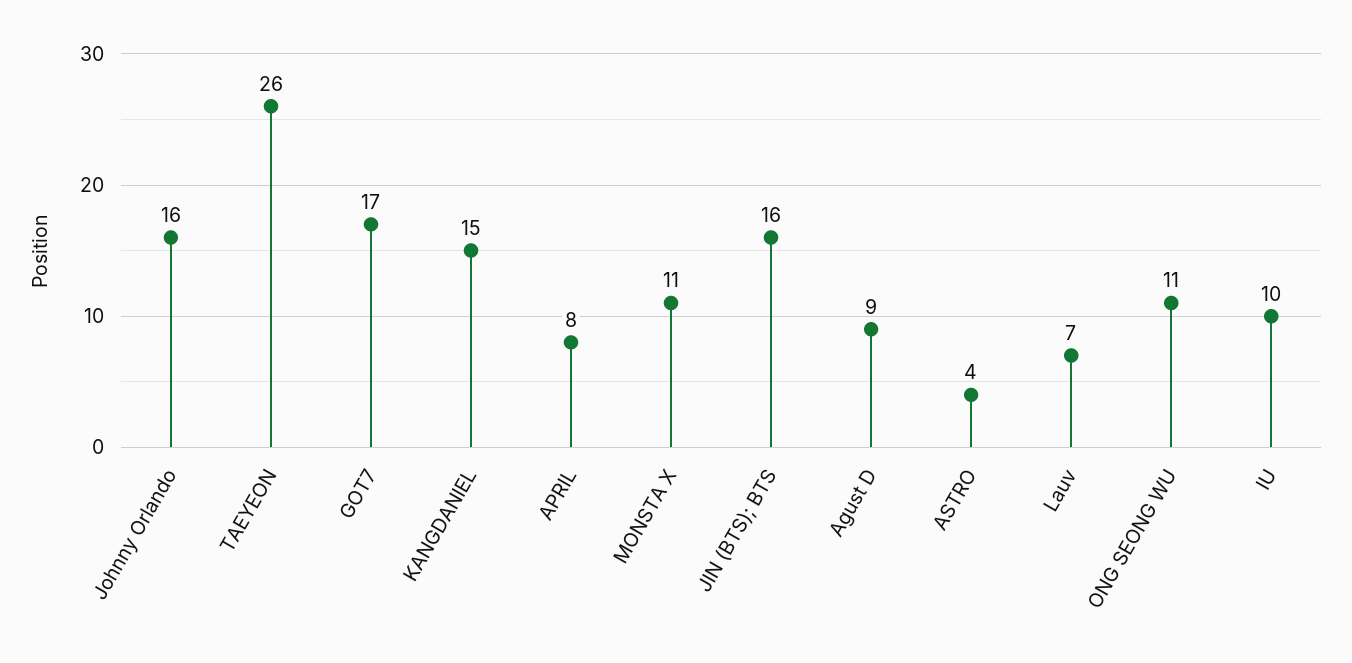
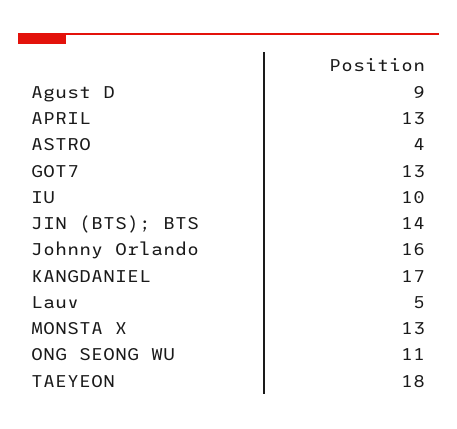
  {
    "Johnny Orlando": 16,
-   "TAEYEON": 26,
+   "TAEYEON": 18,
-   "GOT7": 17,
+   "GOT7": 13,
-   "KANGDANIEL": 15,
+   "KANGDANIEL": 17,
-   "APRIL": 8,
+   "APRIL": 13,
-   "MONSTA X": 11,
+   "MONSTA X": 13,
-   "JIN (BTS); BTS": 16,
+   "JIN (BTS); BTS": 14,
    "Agust D": 9,
    "ASTRO": 4,
-   "Lauv": 7,
+   "Lauv": 5,
    "ONG SEONG WU": 11,
    "IU": 10
  }

